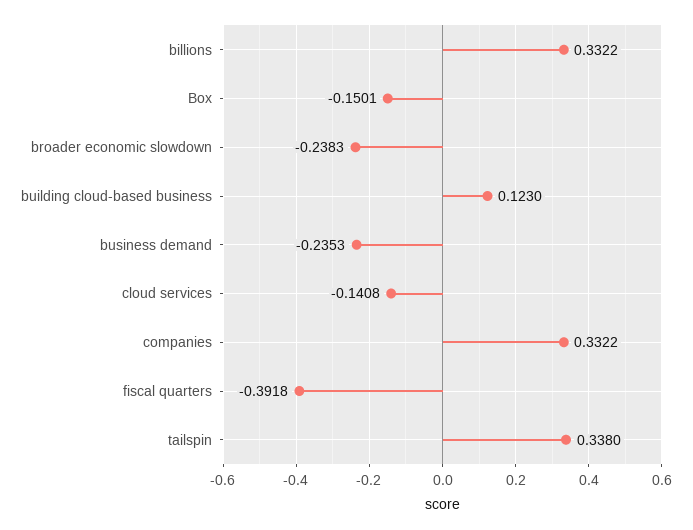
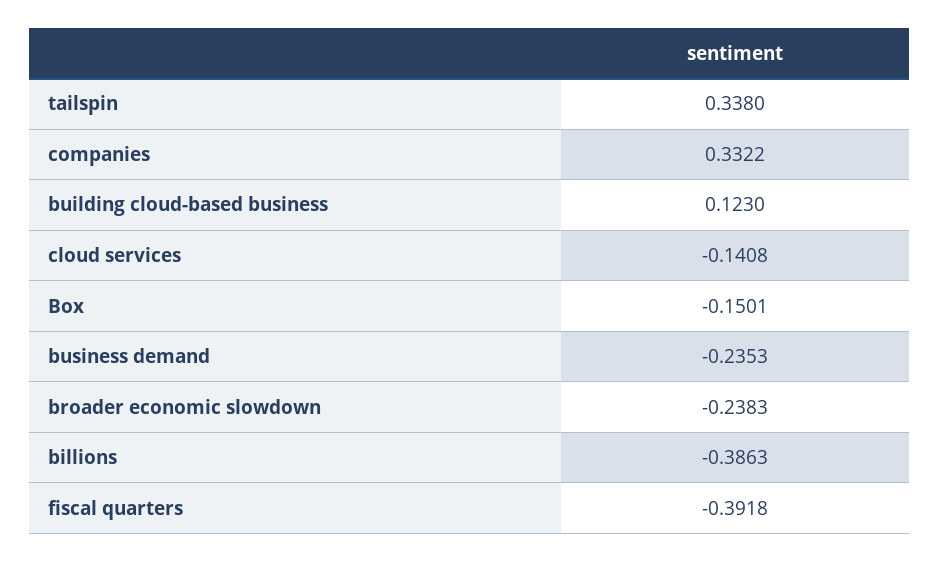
  {
-   "billions": 0.3322,
+   "billions": -0.3863,
    "Box": -0.1501,
    "broader economic slowdown": -0.2383,
    "building cloud-based business": 0.123,
    "business demand": -0.2353,
    "cloud services": -0.1408,
    "companies": 0.3322,
    "fiscal quarters": -0.3918,
    "tailspin": 0.338
  }

